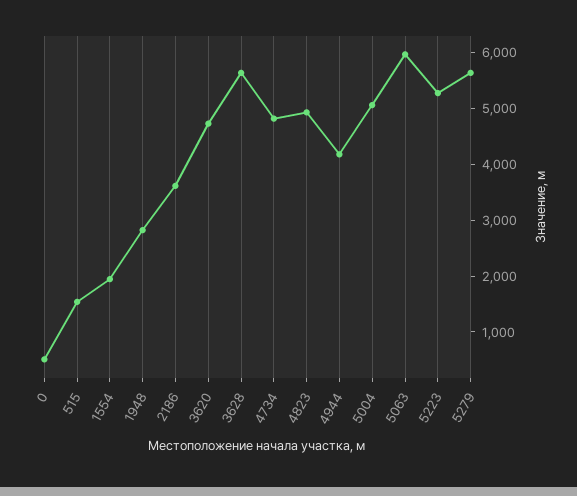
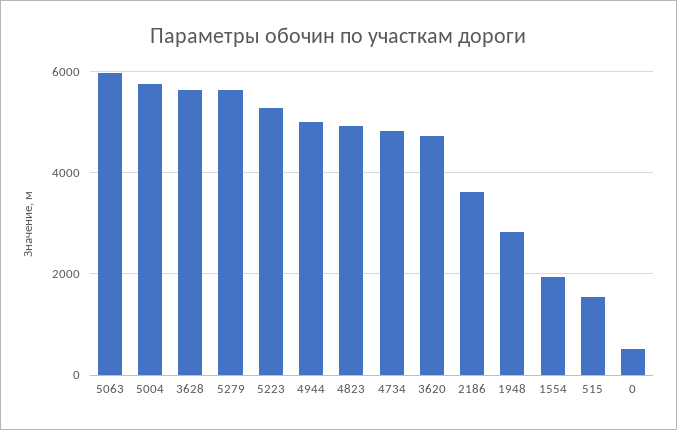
  {
    "0": 600,
    "515": 1600,
    "1554": 2000,
    "1948": 2800,
    "2186": 3600,
    "3620": 4800,
    "3628": 5600,
    "4734": 4800,
    "4823": 5000,
-   "4944": 4200,
+   "4944": 5000,
-   "5004": 5000,
+   "5004": 5800,
    "5063": 6000,
    "5223": 5200,
    "5279": 5600
  }

